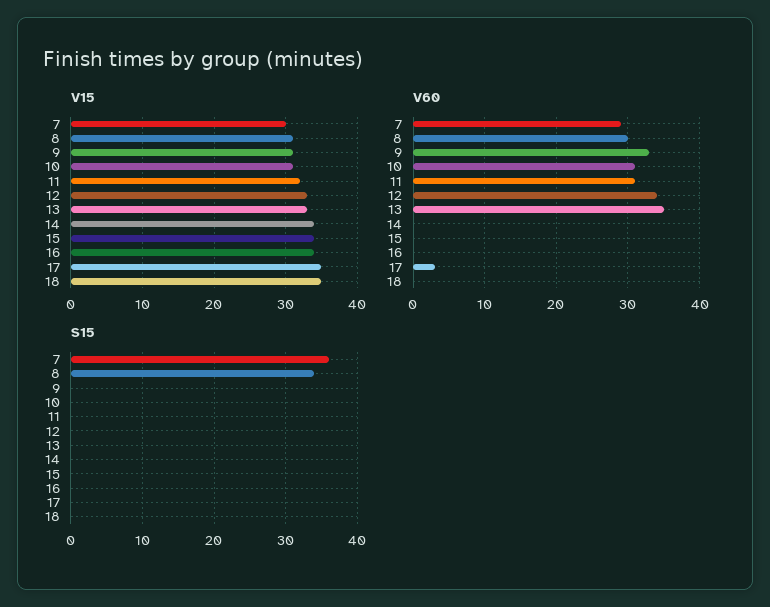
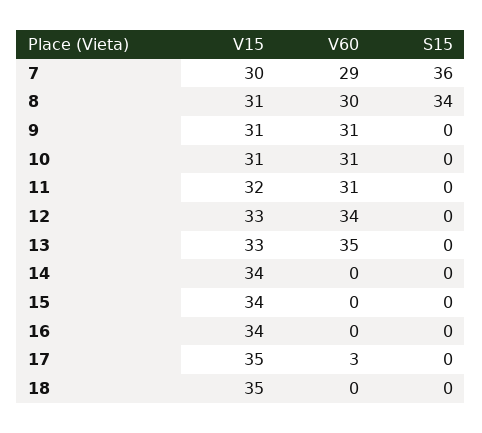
  {
    "V15": {
      "7": 30,
      "8": 31,
      "9": 31,
      "10": 31,
      "11": 32,
      "12": 33,
      "13": 33,
      "14": 34,
      "15": 34,
      "16": 34,
      "17": 35,
      "18": 35
    },
    "V60": {
      "7": 29,
      "8": 30,
-     "9": 33,
+     "9": 31,
      "10": 31,
      "11": 31,
      "12": 34,
      "13": 35,
      "14": 0,
      "15": 0,
      "16": 0,
      "17": 3,
      "18": 0
    },
    "S15": {
      "7": 36,
      "8": 34,
      "9": 0,
      "10": 0,
      "11": 0,
      "12": 0,
      "13": 0,
      "14": 0,
      "15": 0,
      "16": 0,
      "17": 0,
      "18": 0
    }
  }

